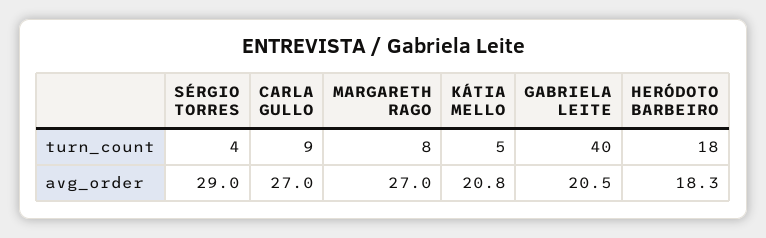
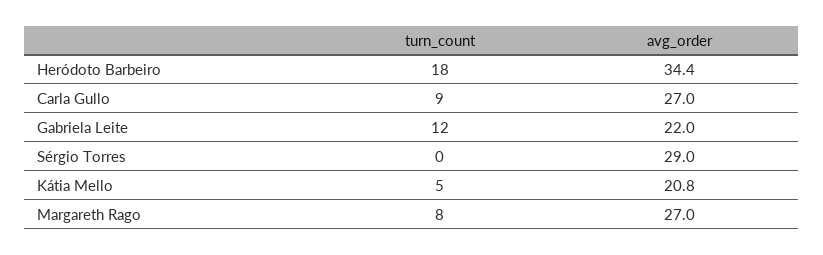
  {
    "SÉRGIO TORRES": {
-     "turn_count": 4,
+     "turn_count": 0,
      "avg_order": 29
    },
    "CARLA GULLO": {
      "turn_count": 9,
      "avg_order": 27
    },
    "MARGARETH RAGO": {
      "turn_count": 8,
      "avg_order": 27
    },
    "KÁTIA MELLO": {
      "turn_count": 5,
      "avg_order": 20.8
    },
    "GABRIELA LEITE": {
-     "turn_count": 40,
+     "turn_count": 12,
-     "avg_order": 20.5
+     "avg_order": 22
    },
    "HERÓDOTO BARBEIRO": {
      "turn_count": 18,
-     "avg_order": 18.3
+     "avg_order": 34.4
    }
  }

